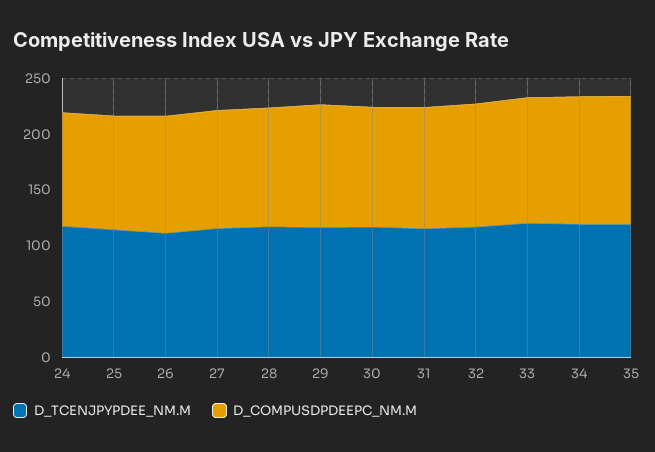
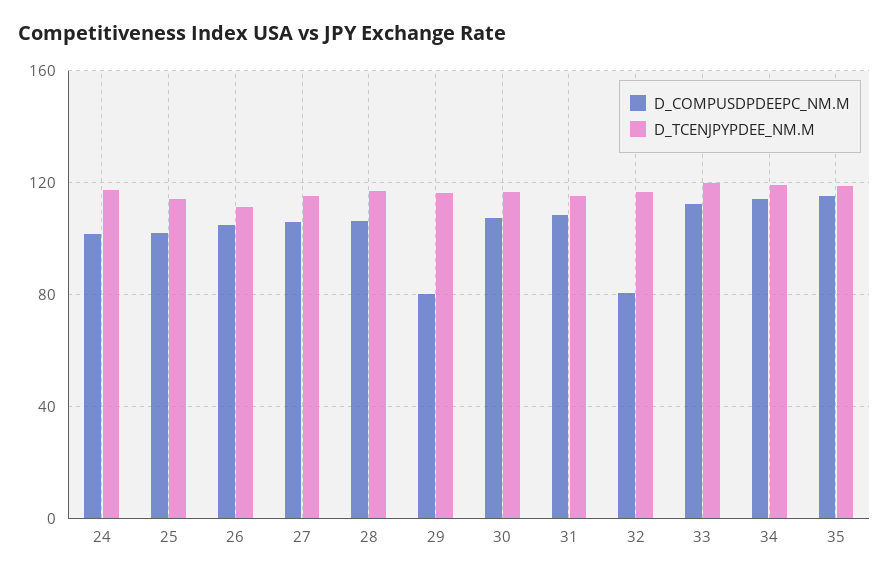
  {
    "D_TCENJPYPDEE_NM.M": {
      "24": 115,
      "25": 115,
      "26": 110,
      "27": 115,
      "28": 115,
      "29": 115,
      "30": 115,
      "31": 115,
      "32": 115,
      "33": 120,
      "34": 120,
      "35": 120
    },
    "D_COMPUSDPDEEPC_NM.M": {
      "24": 100,
      "25": 100,
      "26": 105,
      "27": 105,
      "28": 105,
-     "29": 110,
+     "29": 80,
      "30": 105,
      "31": 110,
-     "32": 110,
+     "32": 80,
      "33": 110,
      "34": 115,
      "35": 115
    }
  }

